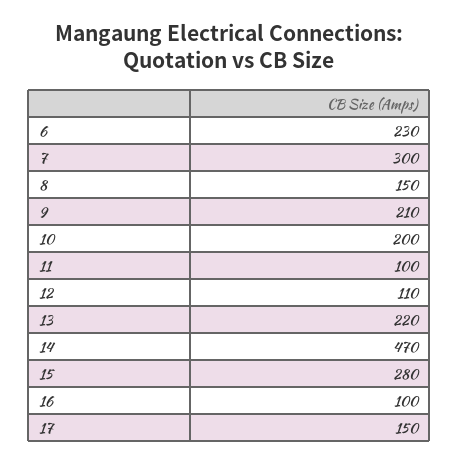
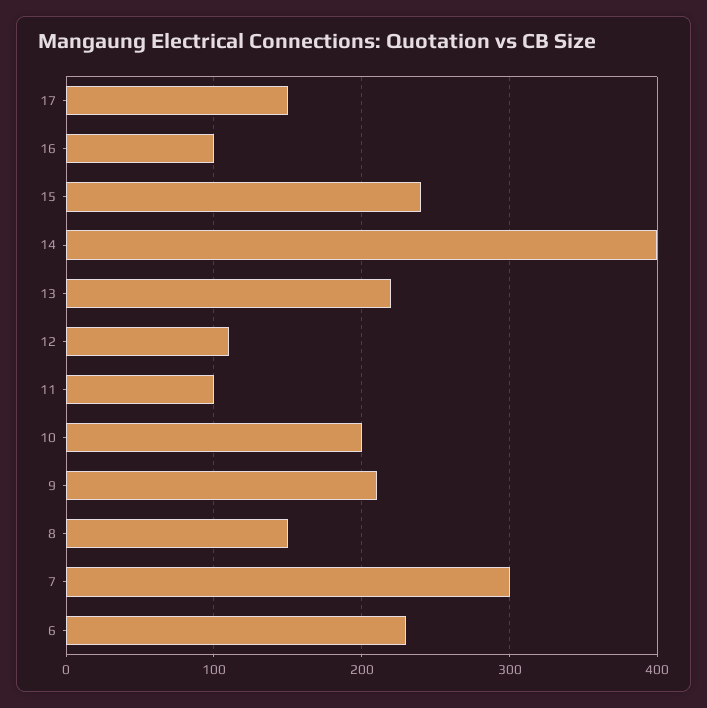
  {
    "6": 230,
    "7": 300,
    "8": 150,
    "9": 210,
    "10": 200,
    "11": 100,
    "12": 110,
    "13": 220,
-   "14": 470,
+   "14": 400,
-   "15": 280,
+   "15": 240,
    "16": 100,
    "17": 150
  }

